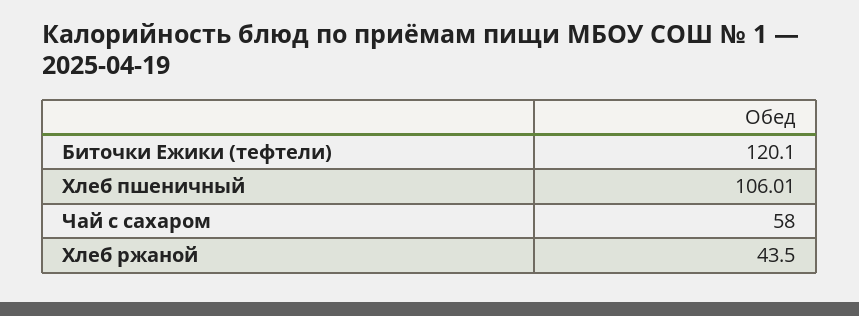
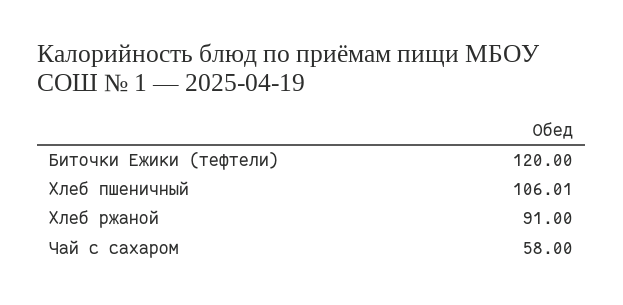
  {
-   "Биточки Ежики (тефтели)": 120.1,
+   "Биточки Ежики (тефтели)": 120,
    "Хлеб пшеничный": 106.01,
    "Чай с сахаром": 58,
-   "Хлеб ржаной": 43.5
+   "Хлеб ржаной": 91
  }

